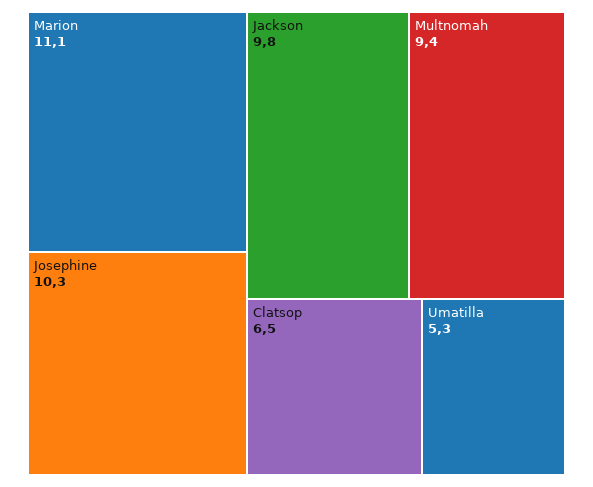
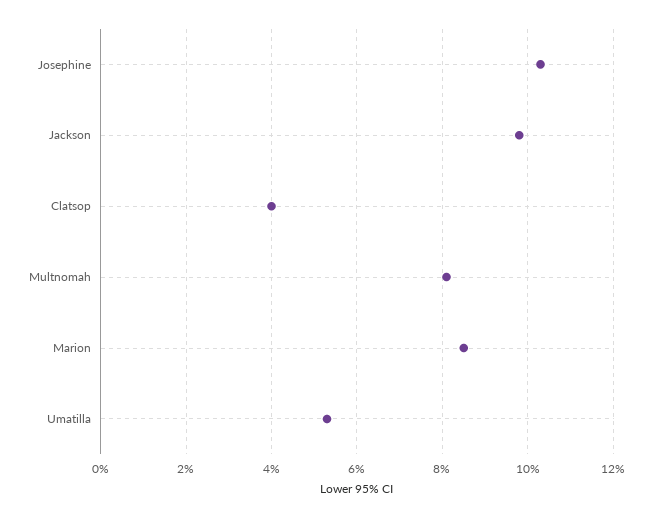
  {
-   "Marion": 11.1,
+   "Marion": 8.5,
    "Josephine": 10.3,
    "Jackson": 9.8,
-   "Multnomah": 9.4,
+   "Multnomah": 8,
-   "Clatsop": 6.5,
+   "Clatsop": 4,
    "Umatilla": 5.3
  }

